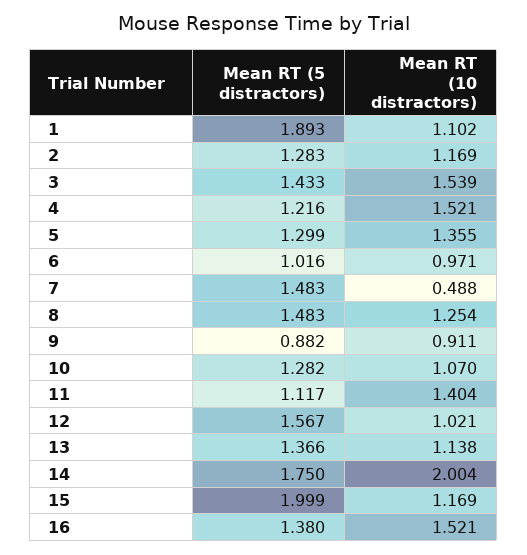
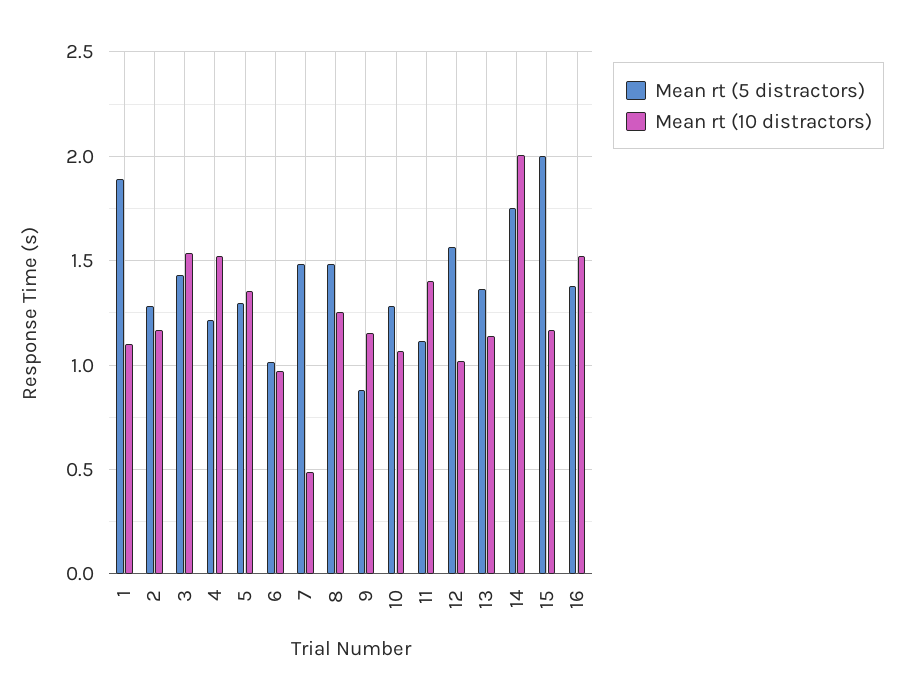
  {
    "Mean RT (5 distractors)": {
      "1": 1.893,
      "2": 1.283,
      "3": 1.433,
      "4": 1.216,
      "5": 1.299,
      "6": 1.016,
      "7": 1.483,
      "8": 1.483,
      "9": 0.882,
      "10": 1.282,
      "11": 1.117,
      "12": 1.567,
      "13": 1.366,
      "14": 1.75,
      "15": 1.999,
      "16": 1.38
    },
    "Mean RT (10 distractors)": {
      "1": 1.102,
      "2": 1.169,
      "3": 1.539,
      "4": 1.521,
      "5": 1.355,
      "6": 0.971,
      "7": 0.488,
      "8": 1.254,
-     "9": 0.911,
+     "9": 1.15,
      "10": 1.07,
      "11": 1.404,
      "12": 1.021,
      "13": 1.138,
      "14": 2.004,
      "15": 1.169,
      "16": 1.521
    }
  }

